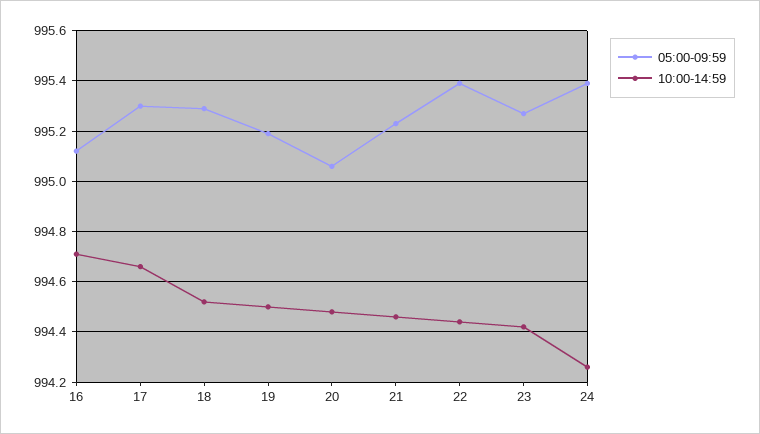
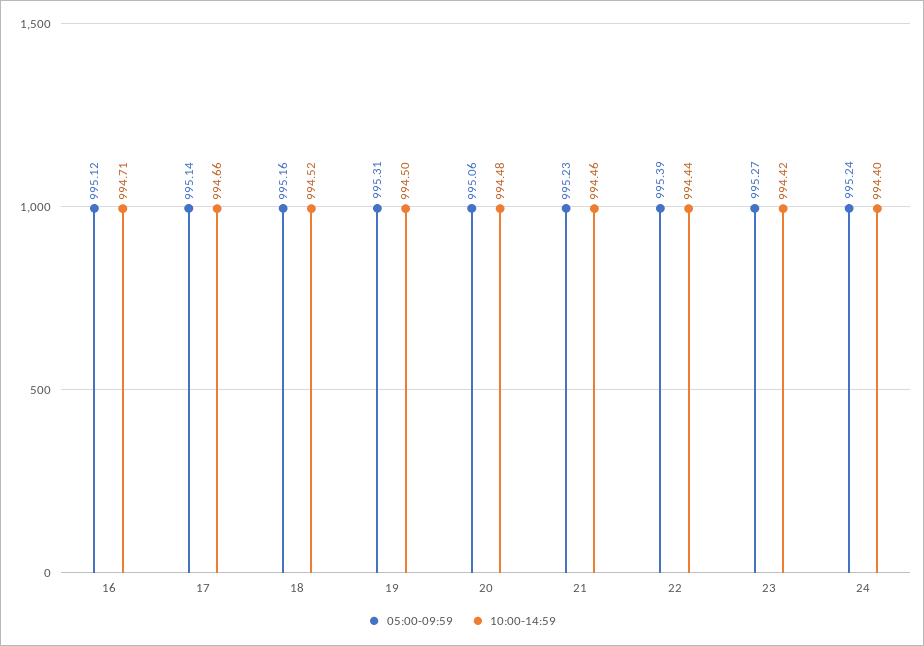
  {
    "05:00-09:59": {
      "16": 995.12,
-     "17": 995.3,
+     "17": 995.14,
-     "18": 995.3,
+     "18": 995.16,
-     "19": 995.2,
+     "19": 995.31,
      "20": 995.06,
      "21": 995.23,
      "22": 995.39,
      "23": 995.27,
-     "24": 995.4
+     "24": 995.24
    },
    "10:00-14:59": {
      "16": 994.71,
      "17": 994.66,
      "18": 994.52,
      "19": 994.5,
      "20": 994.48,
      "21": 994.46,
      "22": 994.44,
      "23": 994.42,
-     "24": 994.25
+     "24": 994.4
    }
  }

